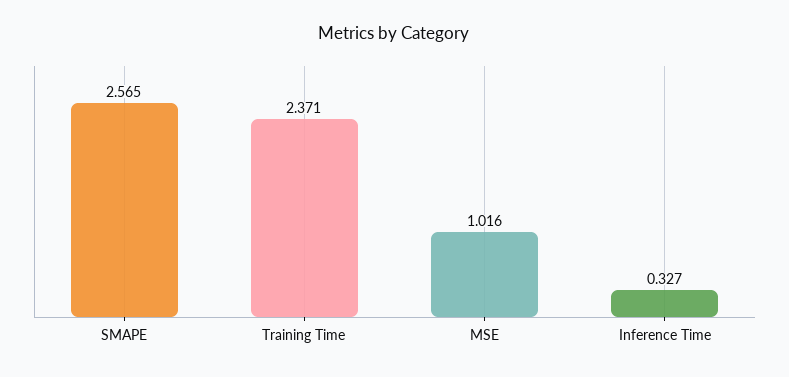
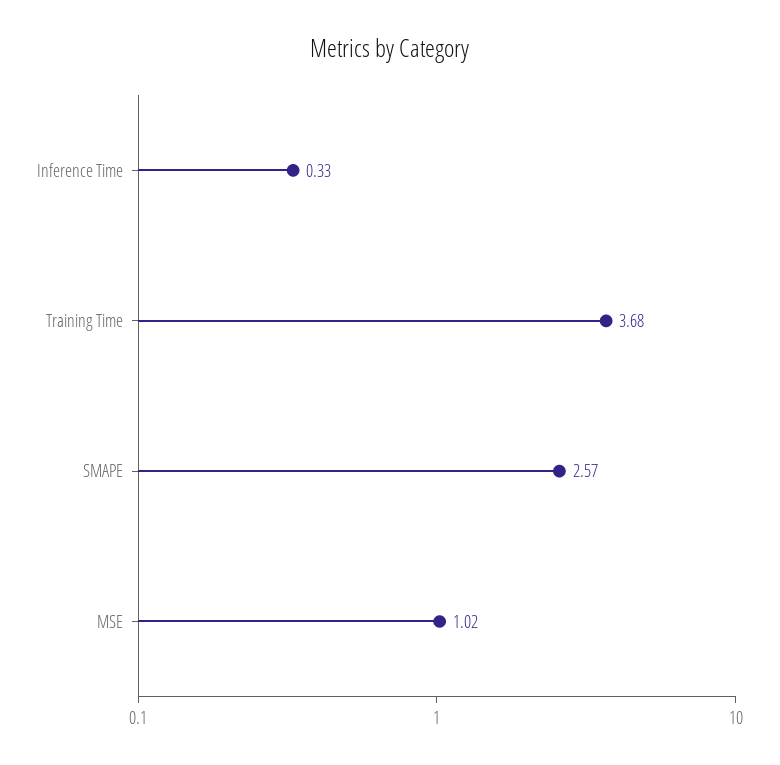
  {
    "SMAPE": 2.565,
-   "Training Time": 2.371,
+   "Training Time": 3.68,
    "MSE": 1.016,
    "Inference Time": 0.327
  }

